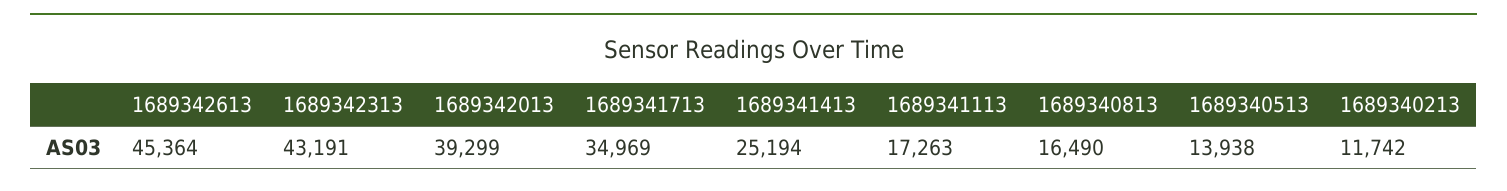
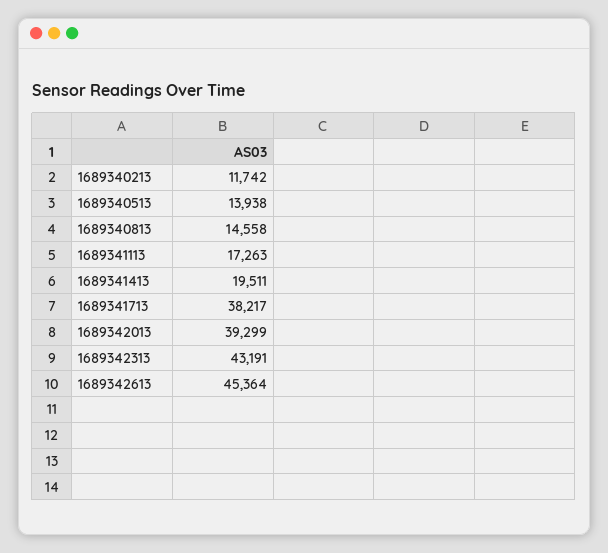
  {
    "1689342613": 45364,
    "1689342313": 43191,
    "1689342013": 39299,
-   "1689341713": 34969,
+   "1689341713": 38217,
-   "1689341413": 25194,
+   "1689341413": 19511,
    "1689341113": 17263,
-   "1689340813": 16490,
+   "1689340813": 14558,
    "1689340513": 13938,
    "1689340213": 11742
  }

